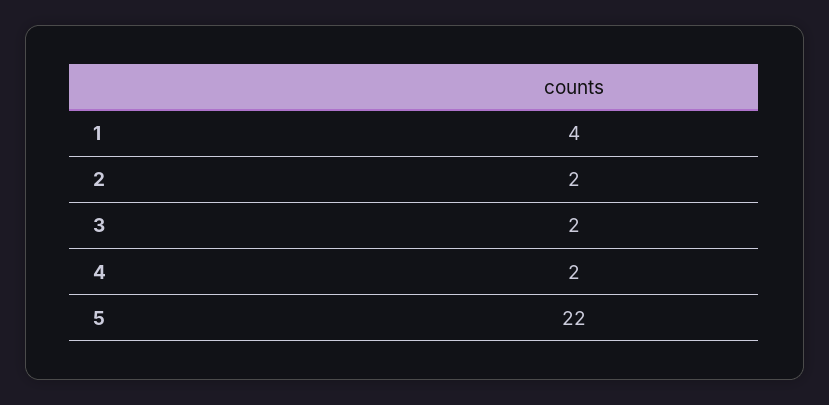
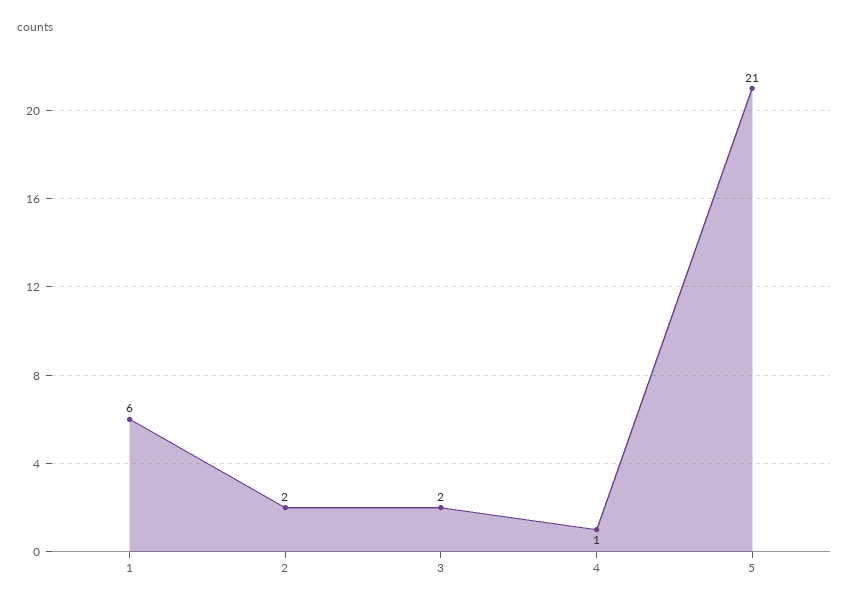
  {
-   "1": 4,
+   "1": 6,
    "2": 2,
    "3": 2,
-   "4": 2,
+   "4": 1,
-   "5": 22
+   "5": 21
  }

